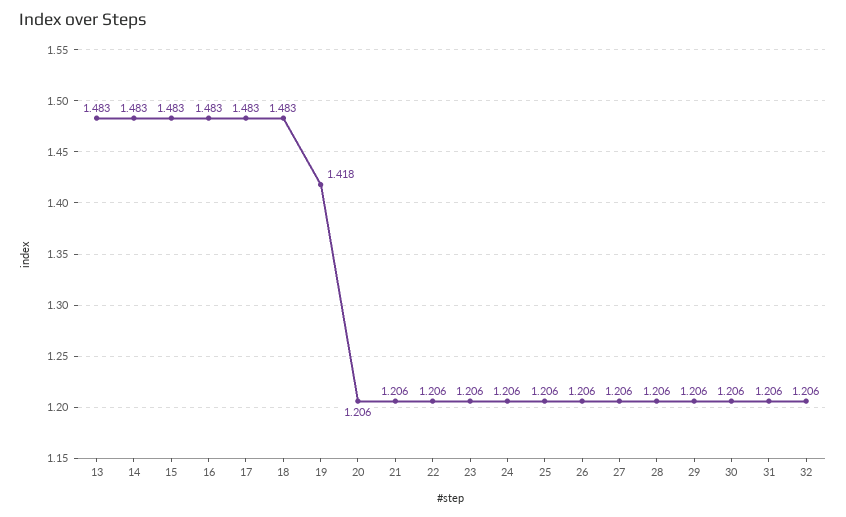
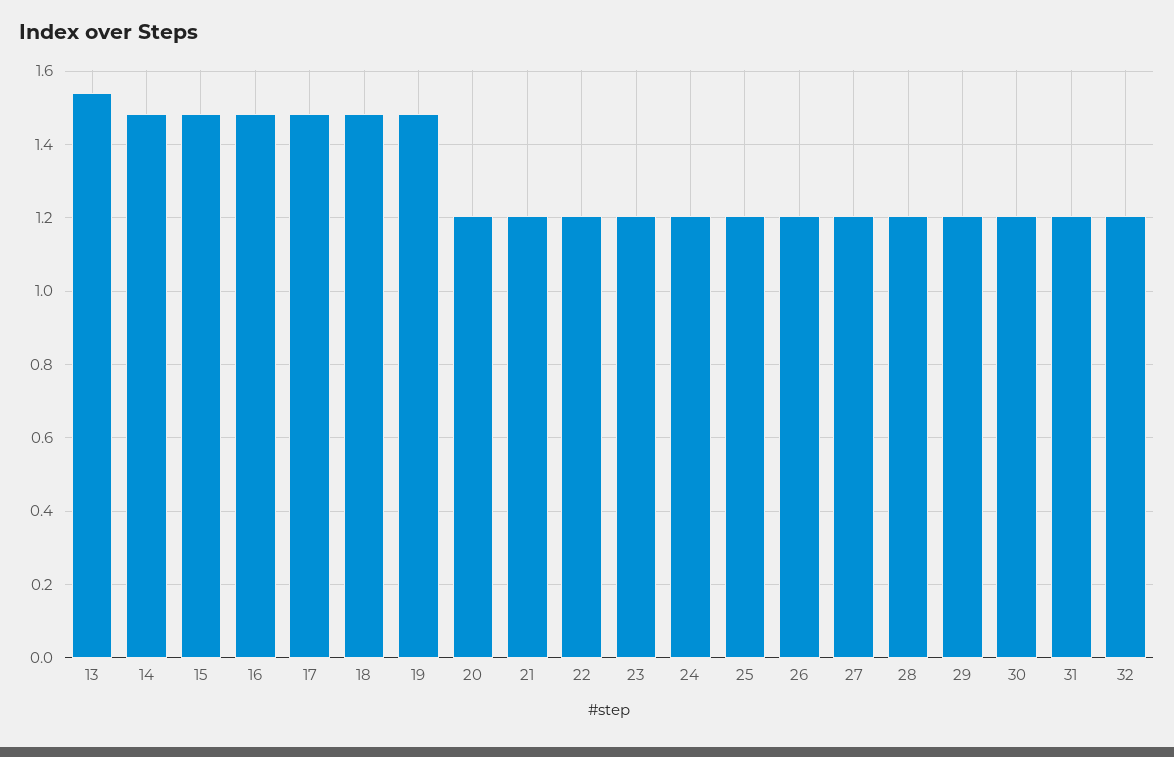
  {
-   "13": 1.483,
+   "13": 1.54,
    "14": 1.483,
    "15": 1.483,
    "16": 1.483,
    "17": 1.483,
    "18": 1.483,
-   "19": 1.418,
+   "19": 1.48,
    "20": 1.206,
    "21": 1.206,
    "22": 1.206,
    "23": 1.206,
    "24": 1.206,
    "25": 1.206,
    "26": 1.206,
    "27": 1.206,
    "28": 1.206,
    "29": 1.206,
    "30": 1.206,
    "31": 1.206,
    "32": 1.206
  }

